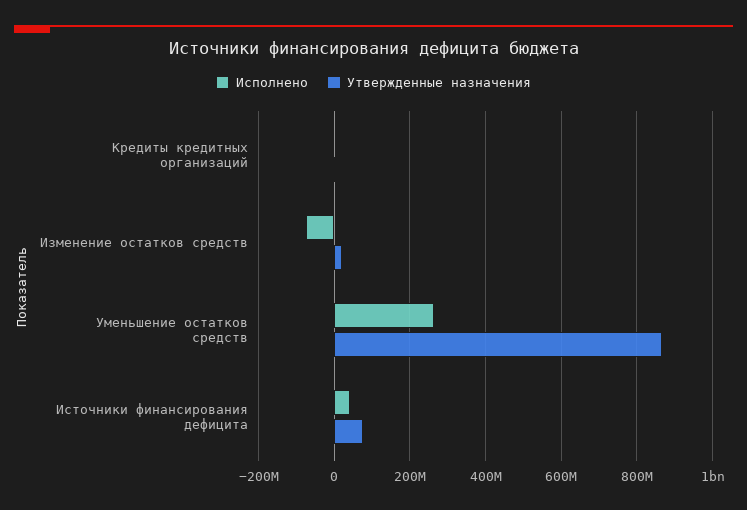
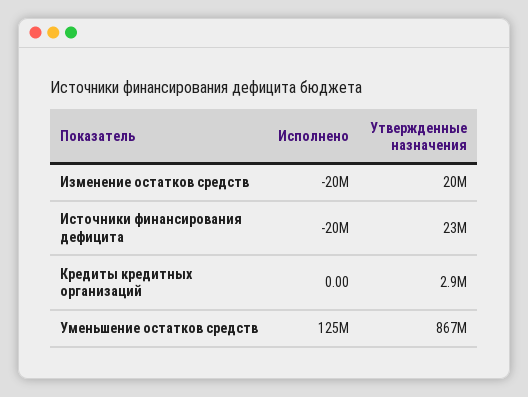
  {
    "Исполнено": {
      "Кредиты кредитных организаций": 0,
-     "Изменение остатков средств": -80000000,
+     "Изменение остатков средств": -20000000,
-     "Уменьшение остатков средств": 260000000,
+     "Уменьшение остатков средств": 125000000,
-     "Источники финансирования дефицита": 40000000
+     "Источники финансирования дефицита": -20000000
    },
    "Утвержденные назначения": {
      "Кредиты кредитных организаций": 2900000,
      "Изменение остатков средств": 20000000,
      "Уменьшение остатков средств": 867000000,
-     "Источники финансирования дефицита": 80000000
+     "Источники финансирования дефицита": 23000000
    }
  }

